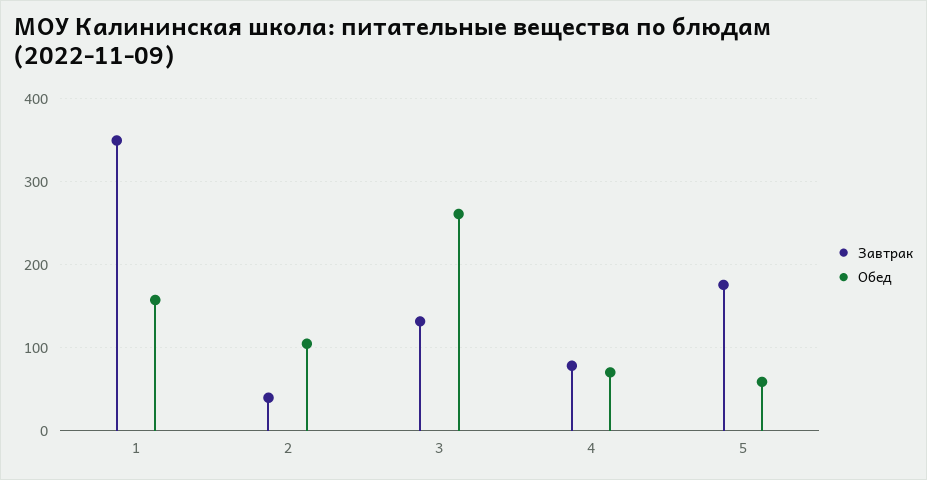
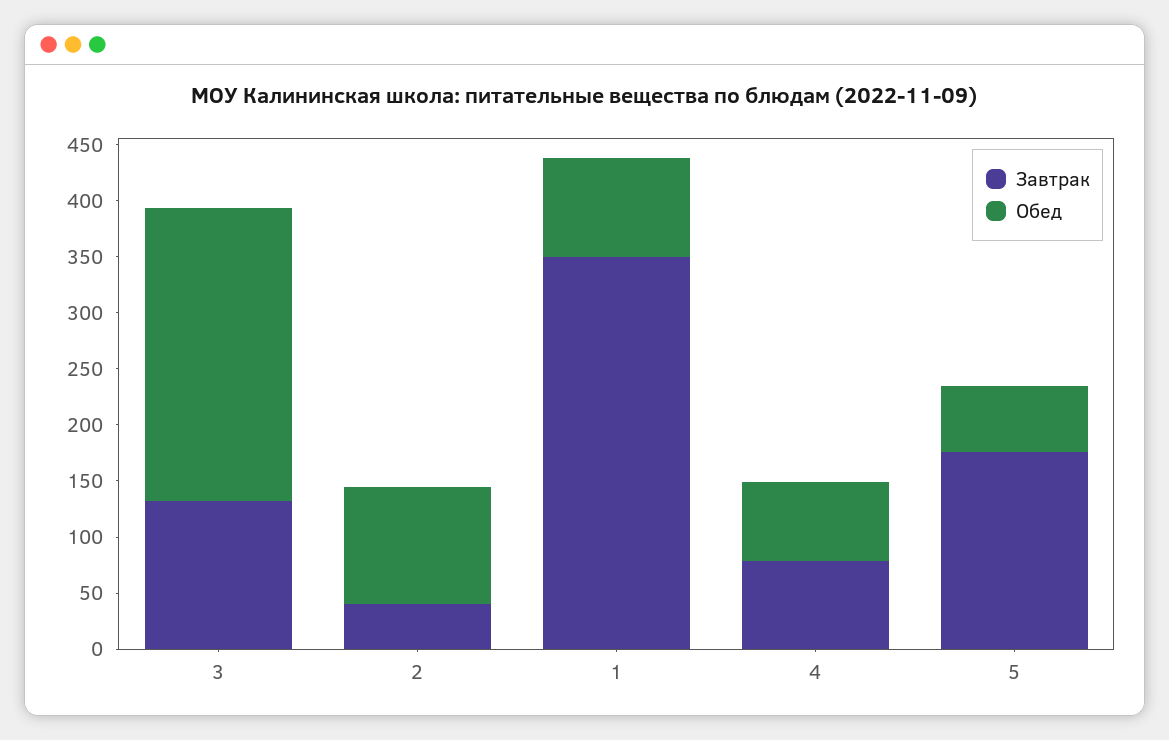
  {
    "Завтрак": {
      "1": 350,
      "2": 40,
      "3": 130,
      "4": 80,
      "5": 180
    },
    "Обед": {
-     "1": 160,
+     "1": 90,
      "2": 110,
      "3": 260,
      "4": 70,
      "5": 60
    }
  }

